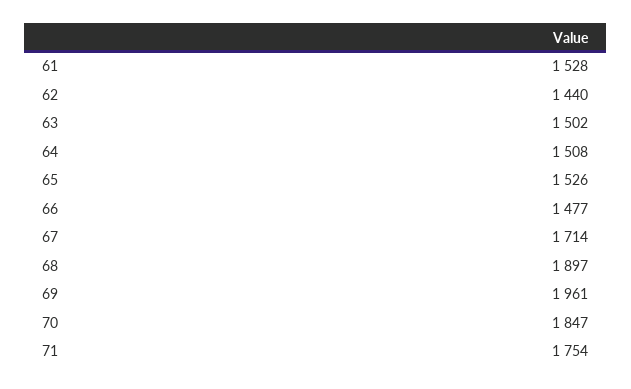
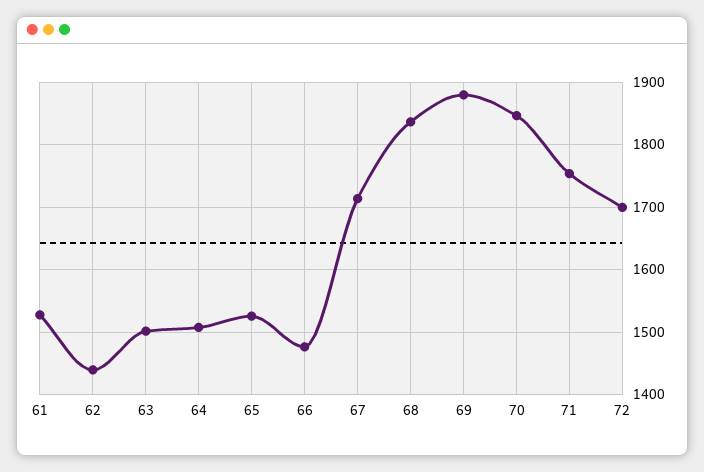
  {
    "61": 1528,
    "62": 1440,
    "63": 1502,
    "64": 1508,
    "65": 1526,
    "66": 1477,
    "67": 1714,
-   "68": 1897,
+   "68": 1840,
-   "69": 1961,
+   "69": 1880,
    "70": 1847,
-   "71": 1754
+   "71": 1754,
+   "72": 1700
  }

